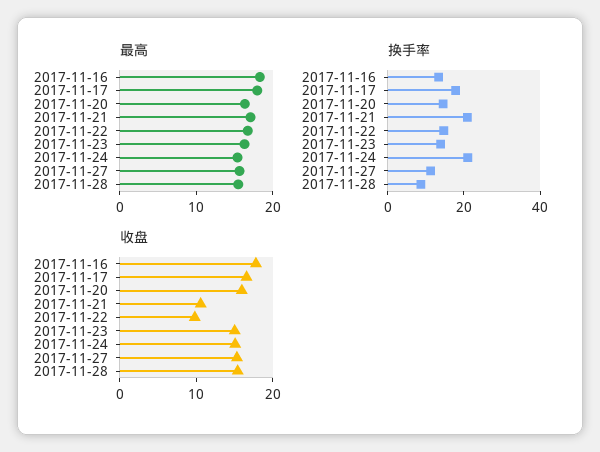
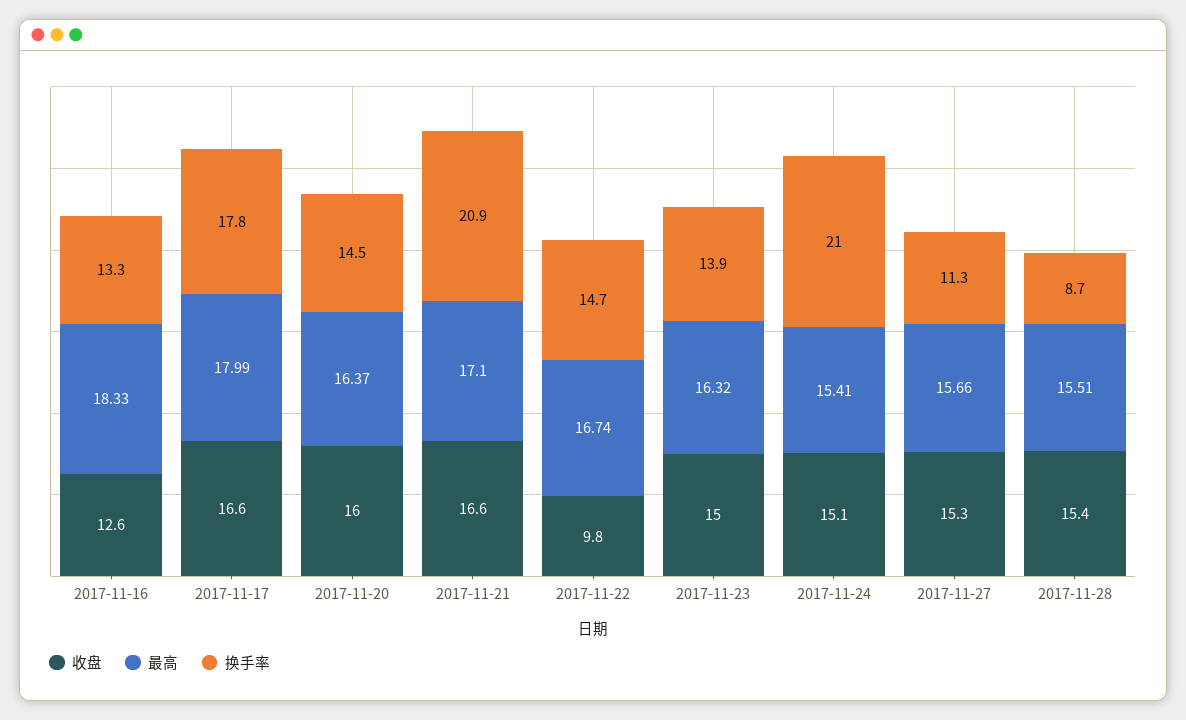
  {
    "最高": {
      "2017-11-16": 18.33,
      "2017-11-17": 17.99,
      "2017-11-20": 16.37,
      "2017-11-21": 17.1,
      "2017-11-22": 16.74,
      "2017-11-23": 16.32,
      "2017-11-24": 15.41,
      "2017-11-27": 15.66,
      "2017-11-28": 15.51
    },
    "换手率": {
      "2017-11-16": 13.3,
      "2017-11-17": 17.8,
      "2017-11-20": 14.5,
      "2017-11-21": 20.9,
      "2017-11-22": 14.7,
      "2017-11-23": 13.9,
      "2017-11-24": 21,
      "2017-11-27": 11.3,
      "2017-11-28": 8.7
    },
    "收盘": {
-     "2017-11-16": 18,
+     "2017-11-16": 12.6,
      "2017-11-17": 16.6,
      "2017-11-20": 16,
-     "2017-11-21": 10,
+     "2017-11-21": 16.6,
      "2017-11-22": 9.8,
      "2017-11-23": 15,
      "2017-11-24": 15.1,
      "2017-11-27": 15.3,
      "2017-11-28": 15.4
    }
  }

